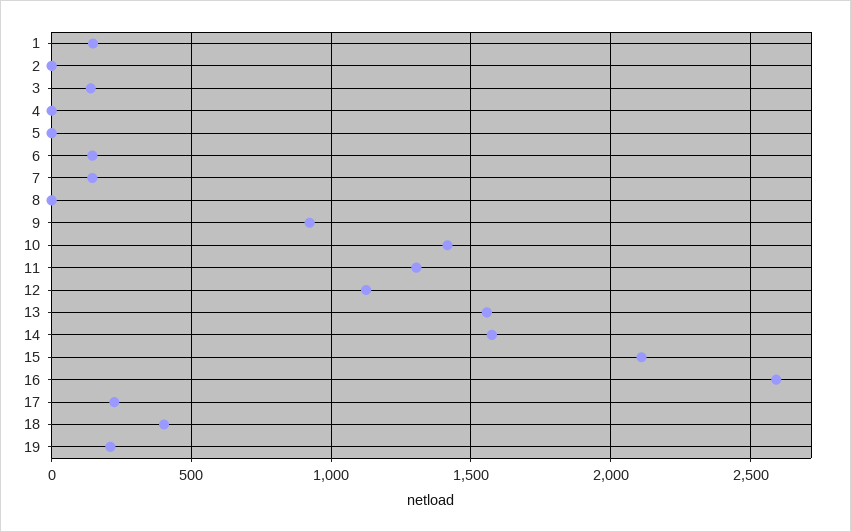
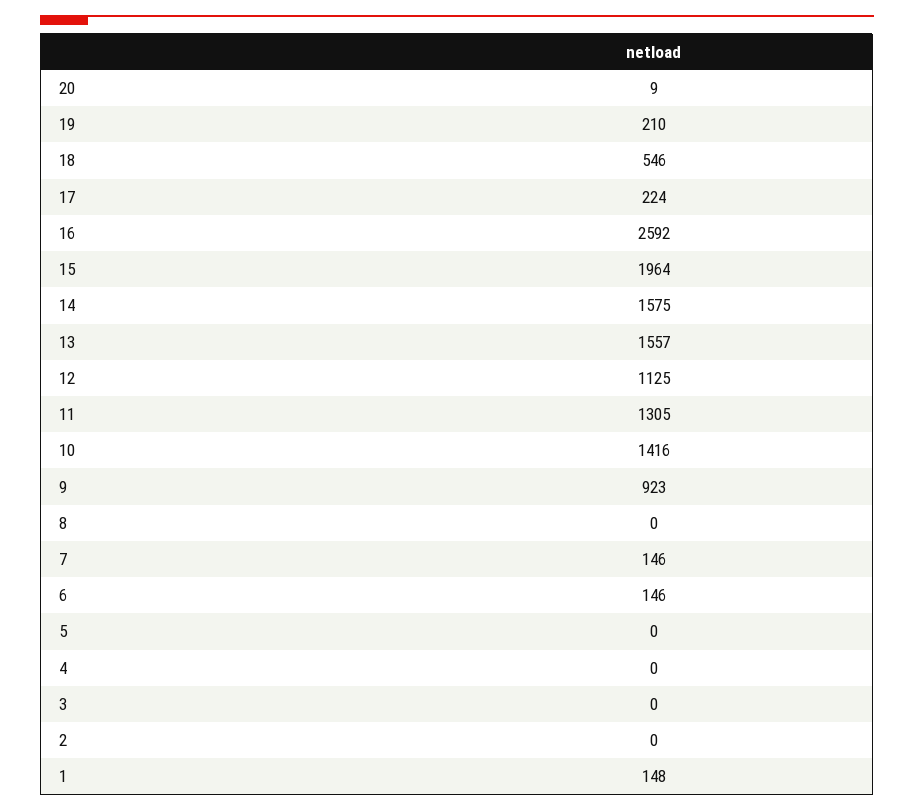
  {
    "1": 148,
    "2": 0,
-   "3": 150,
+   "3": 0,
    "4": 0,
    "5": 0,
    "6": 146,
    "7": 146,
    "8": 0,
    "9": 923,
    "10": 1416,
    "11": 1305,
    "12": 1125,
    "13": 1557,
    "14": 1575,
-   "15": 2100,
+   "15": 1964,
    "16": 2592,
    "17": 224,
-   "18": 400,
+   "18": 546,
-   "19": 210
+   "19": 210,
+   "20": 9
  }

